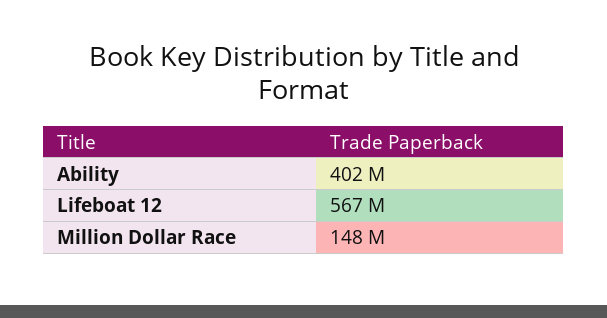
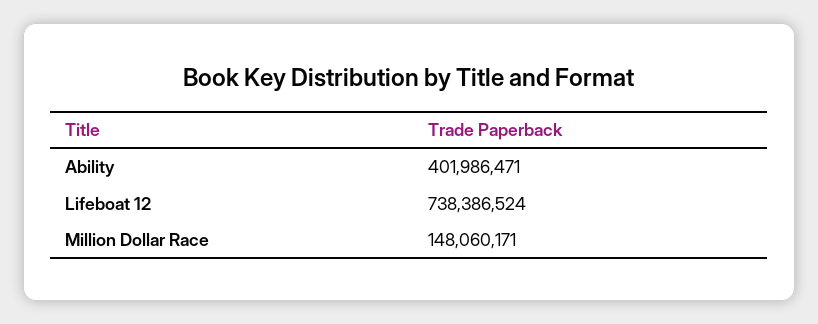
  {
    "Ability": 401986471,
-   "Lifeboat 12": 567000000,
+   "Lifeboat 12": 738386524,
    "Million Dollar Race": 148060171
  }

